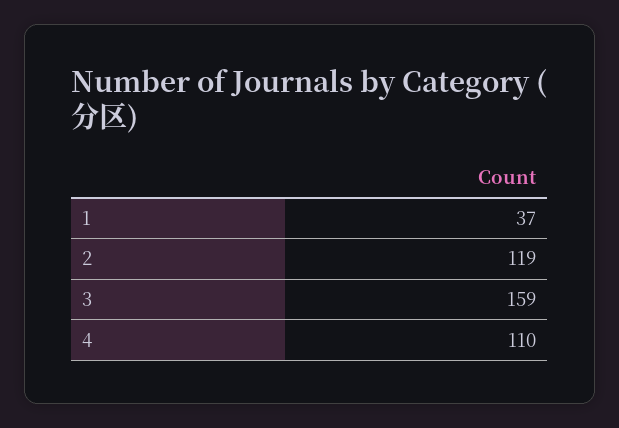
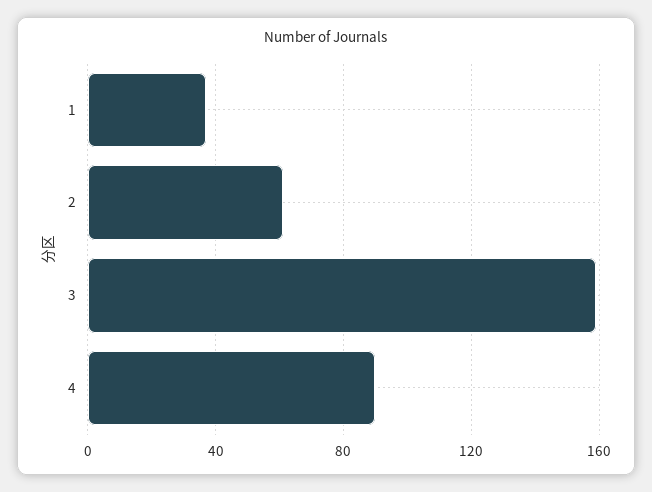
  {
    "1": 37,
-   "2": 119,
+   "2": 60,
    "3": 159,
-   "4": 110
+   "4": 90
  }

